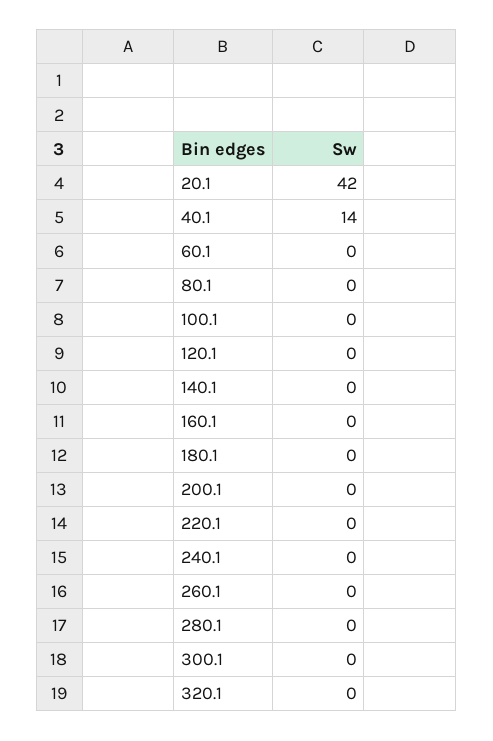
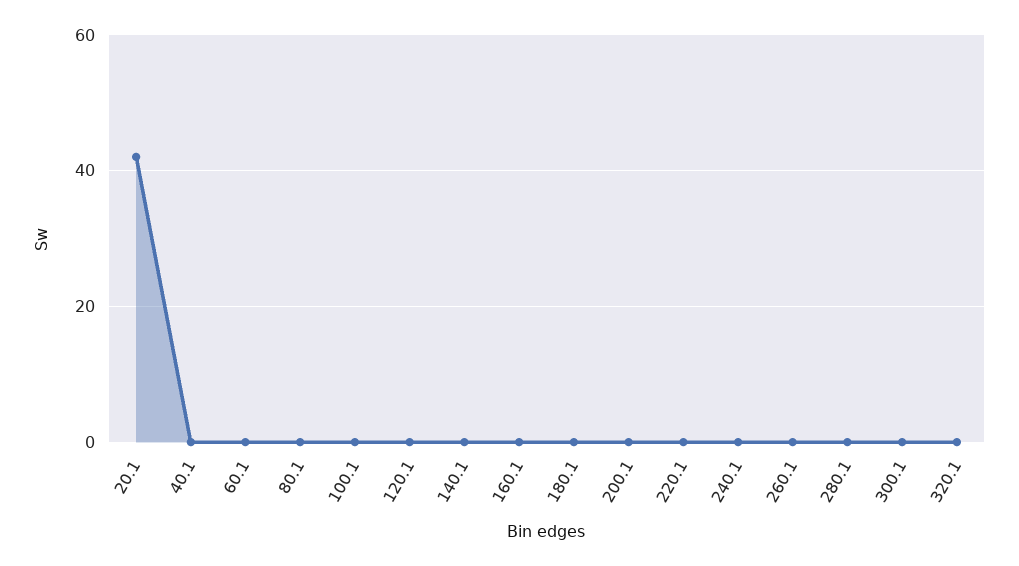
  {
    "20.1": 42,
-   "40.1": 14,
+   "40.1": 0,
    "60.1": 0,
    "80.1": 0,
    "100.1": 0,
    "120.1": 0,
    "140.1": 0,
    "160.1": 0,
    "180.1": 0,
    "200.1": 0,
    "220.1": 0,
    "240.1": 0,
    "260.1": 0,
    "280.1": 0,
    "300.1": 0,
    "320.1": 0
  }

